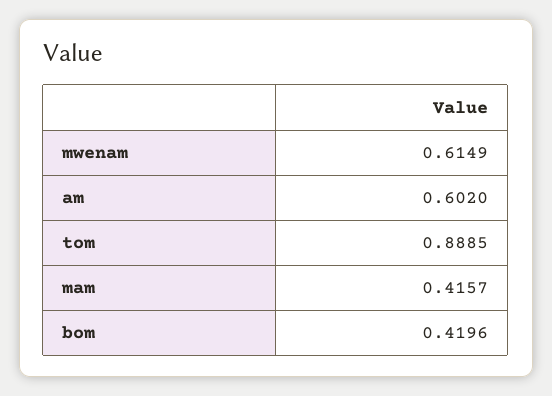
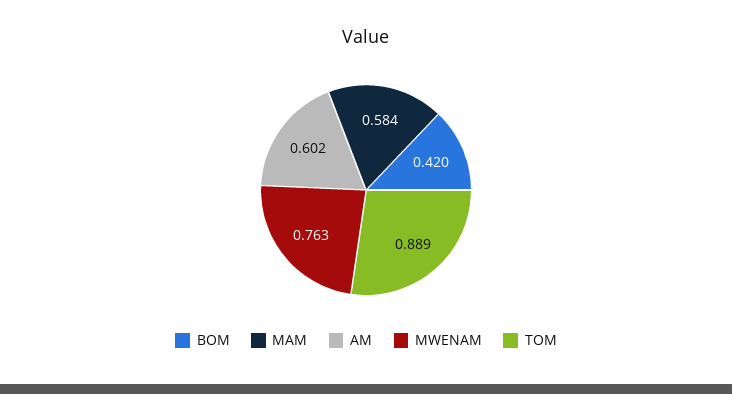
  {
-   "mwenam": 0.6149,
+   "mwenam": 0.763,
    "am": 0.602,
    "tom": 0.8885,
-   "mam": 0.4157,
+   "mam": 0.584,
    "bom": 0.4196
  }

